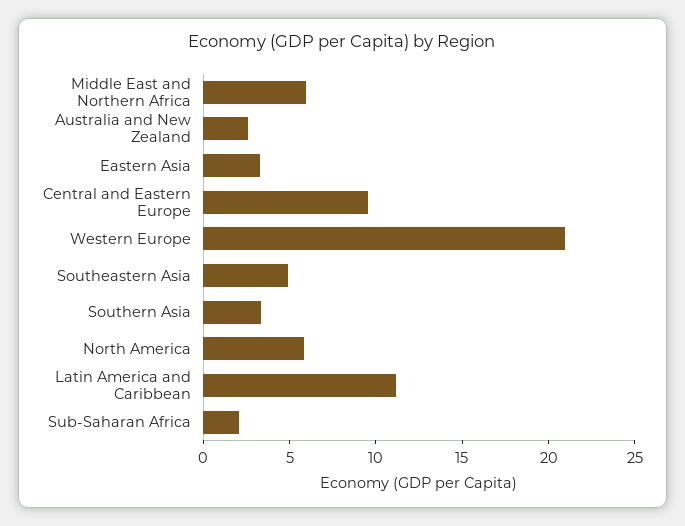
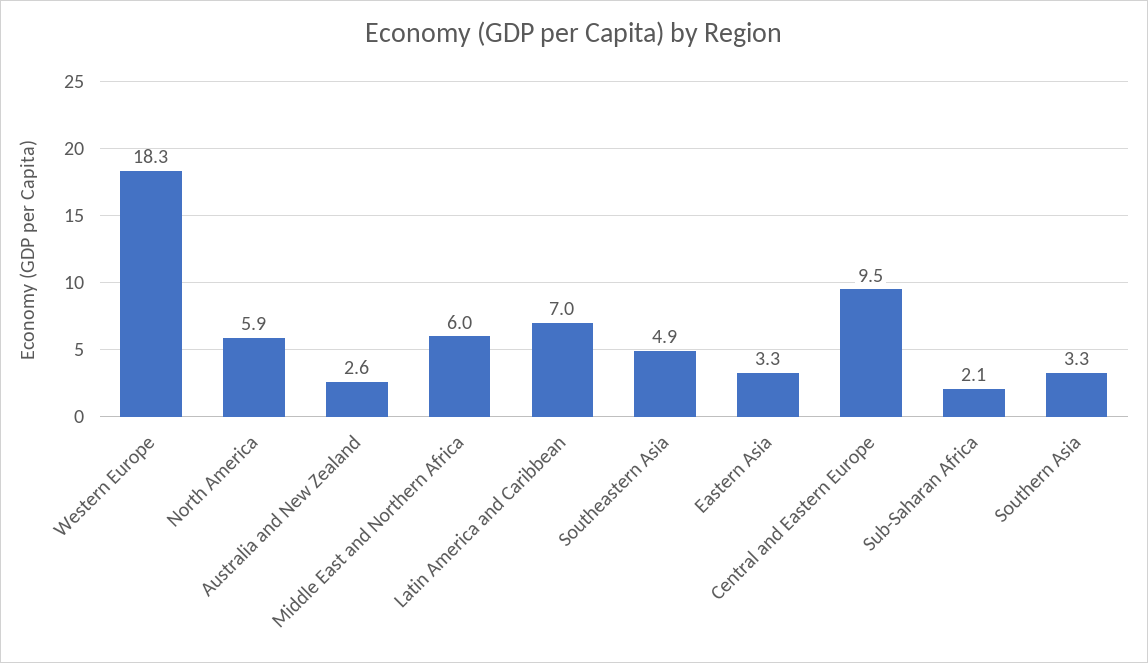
  {
    "Middle East and Northern Africa": 6,
    "Australia and New Zealand": 2.6,
    "Eastern Asia": 3.3,
    "Central and Eastern Europe": 9.5,
-   "Western Europe": 21,
+   "Western Europe": 18.3,
    "Southeastern Asia": 4.9,
    "Southern Asia": 3.3,
    "North America": 5.9,
-   "Latin America and Caribbean": 11,
+   "Latin America and Caribbean": 7,
    "Sub-Saharan Africa": 2.1
  }

